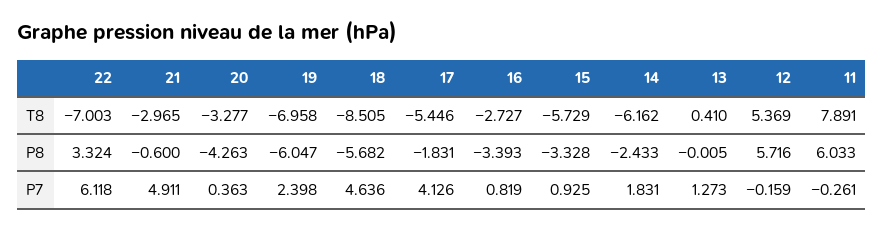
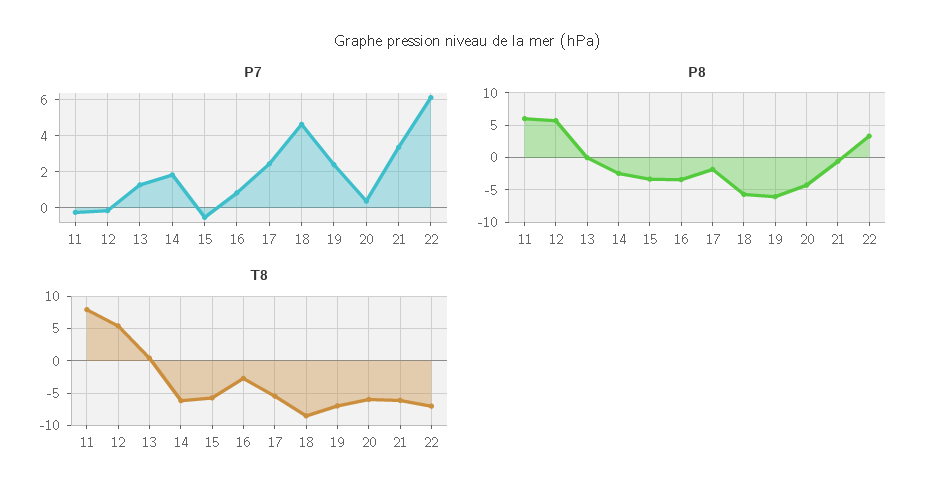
  {
    "T8": {
      "22": -7.003,
-     "21": -2.965,
+     "21": -6,
-     "20": -3.277,
+     "20": -6,
      "19": -6.958,
      "18": -8.505,
      "17": -5.446,
      "16": -2.727,
      "15": -5.729,
      "14": -6.162,
      "13": 0.41,
      "12": 5.369,
      "11": 7.891
    },
    "P8": {
      "22": 3.324,
      "21": -0.6,
      "20": -4.263,
      "19": -6.047,
      "18": -5.682,
      "17": -1.831,
      "16": -3.393,
      "15": -3.328,
      "14": -2.433,
      "13": -0.005,
      "12": 5.716,
      "11": 6.033
    },
    "P7": {
      "22": 6.118,
-     "21": 4.911,
+     "21": 3.5,
      "20": 0.363,
      "19": 2.398,
      "18": 4.636,
-     "17": 4.126,
+     "17": 2.5,
      "16": 0.819,
-     "15": 0.925,
+     "15": -0.5,
      "14": 1.831,
      "13": 1.273,
      "12": -0.159,
      "11": -0.261
    }
  }

